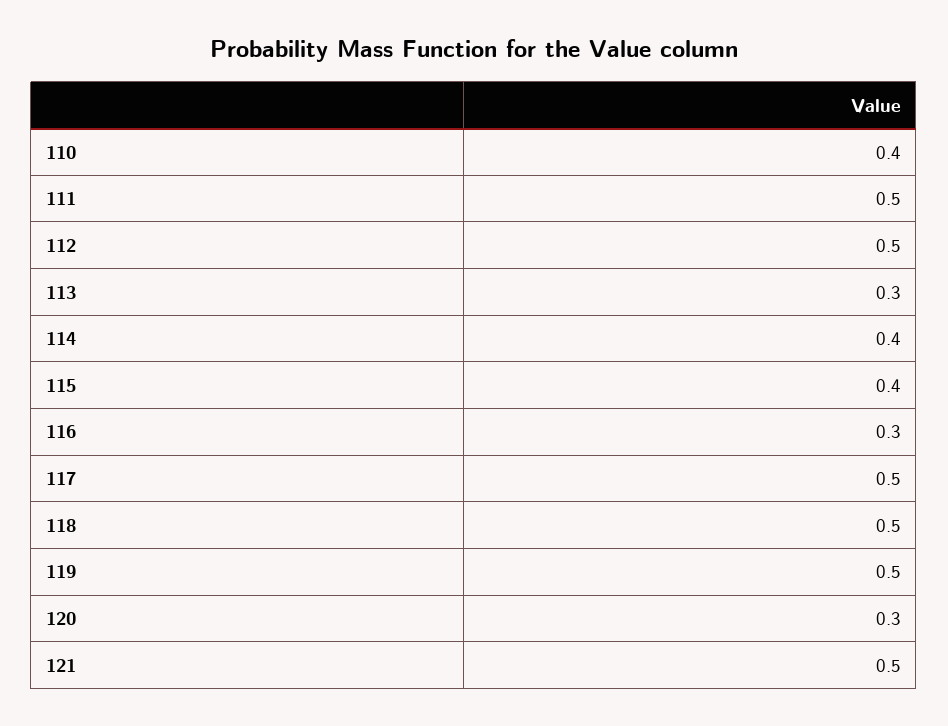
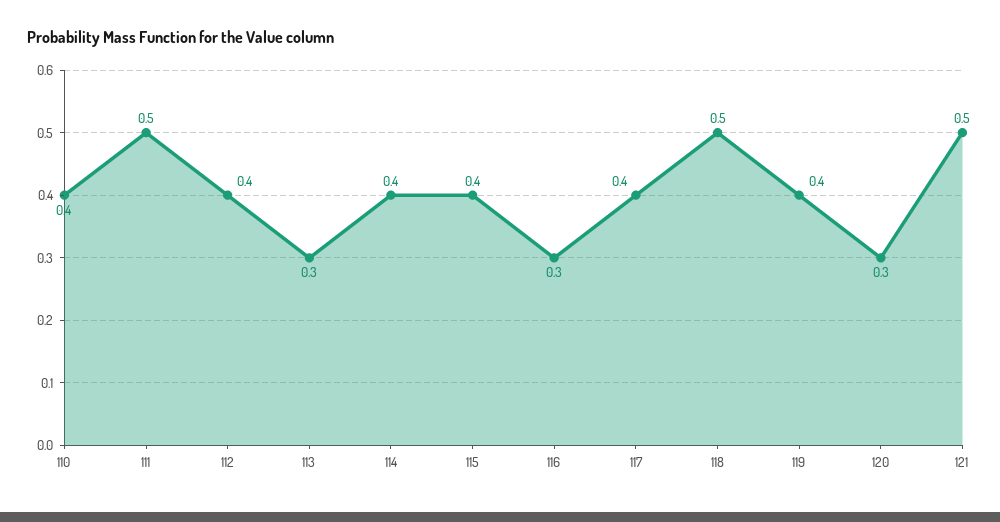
  {
    "110": 0.4,
    "111": 0.5,
-   "112": 0.5,
+   "112": 0.4,
    "113": 0.3,
    "114": 0.4,
    "115": 0.4,
    "116": 0.3,
-   "117": 0.5,
+   "117": 0.4,
    "118": 0.5,
-   "119": 0.5,
+   "119": 0.4,
    "120": 0.3,
    "121": 0.5
  }

